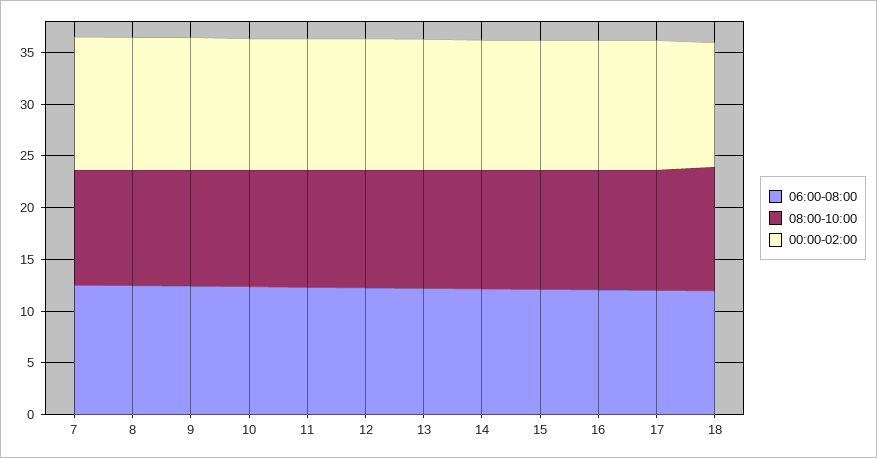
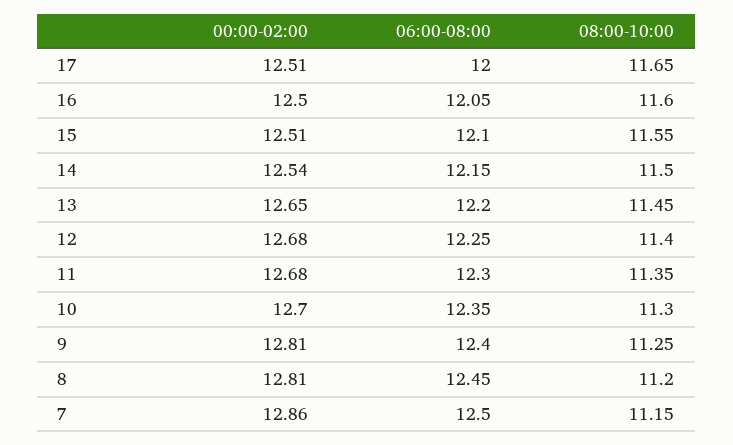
  {
    "06:00-08:00": {
      "7": 12.5,
      "8": 12.45,
      "9": 12.4,
      "10": 12.35,
      "11": 12.3,
      "12": 12.25,
      "13": 12.2,
      "14": 12.15,
      "15": 12.1,
      "16": 12.05,
-     "17": 12,
+     "17": 12
-     "18": 12
    },
    "08:00-10:00": {
      "7": 11.15,
      "8": 11.2,
      "9": 11.25,
      "10": 11.3,
      "11": 11.35,
      "12": 11.4,
      "13": 11.45,
      "14": 11.5,
      "15": 11.55,
      "16": 11.6,
-     "17": 11.65,
+     "17": 11.65
-     "18": 12
    },
    "00:00-02:00": {
      "7": 12.86,
      "8": 12.81,
      "9": 12.81,
      "10": 12.7,
      "11": 12.68,
      "12": 12.68,
      "13": 12.65,
      "14": 12.54,
      "15": 12.51,
      "16": 12.5,
-     "17": 12.51,
+     "17": 12.51
-     "18": 12
    }
  }

